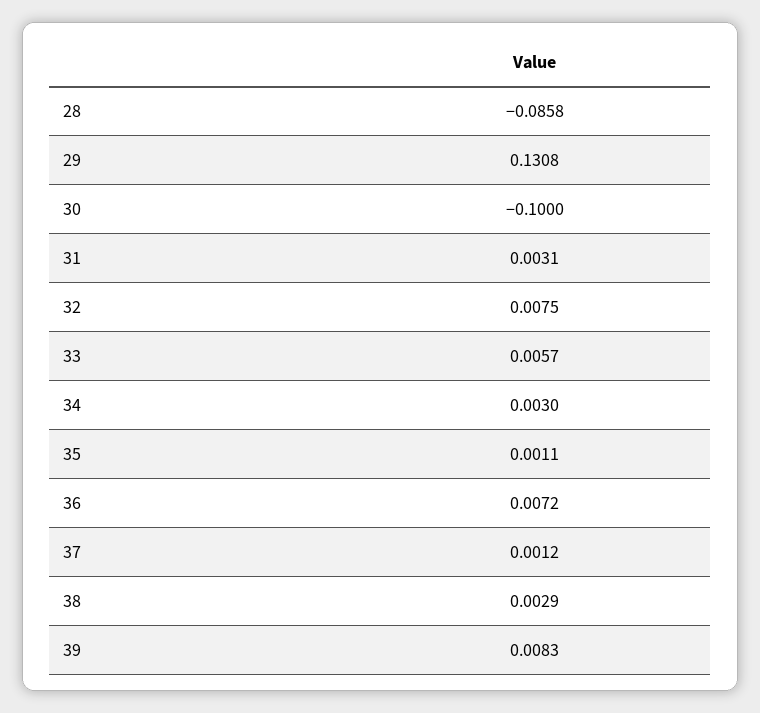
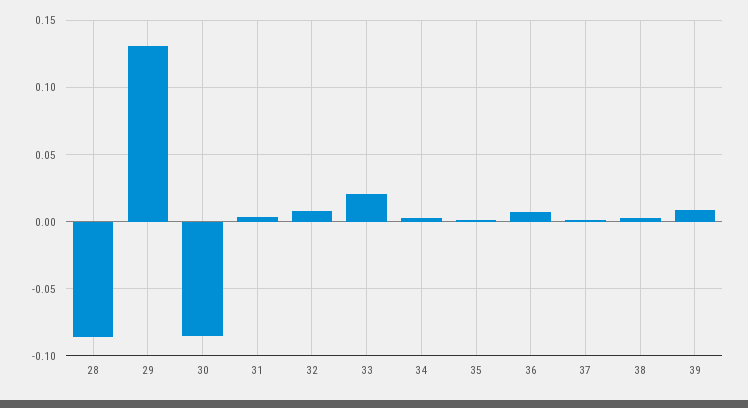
  {
    "28": -0.0858,
    "29": 0.1308,
-   "30": -0.1,
+   "30": -0.085,
    "31": 0.0031,
    "32": 0.0075,
-   "33": 0.0057,
+   "33": 0.02,
    "34": 0.003,
    "35": 0.0011,
    "36": 0.0072,
    "37": 0.0012,
    "38": 0.0029,
    "39": 0.0083
  }

